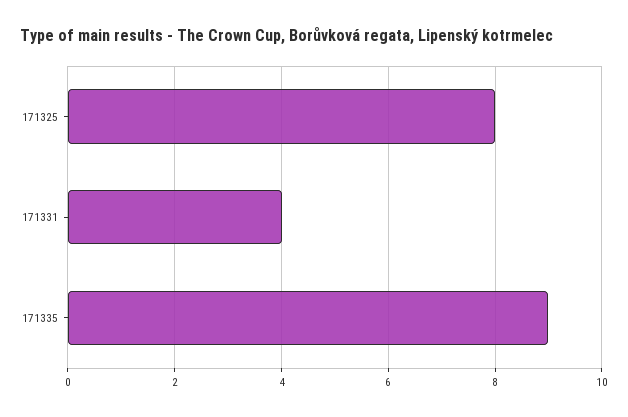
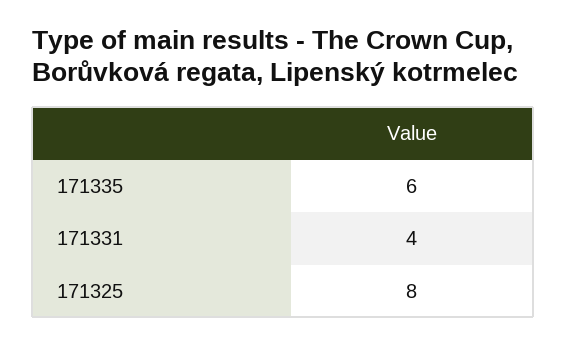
  {
    "171325": 8,
    "171331": 4,
-   "171335": 9
+   "171335": 6
  }

